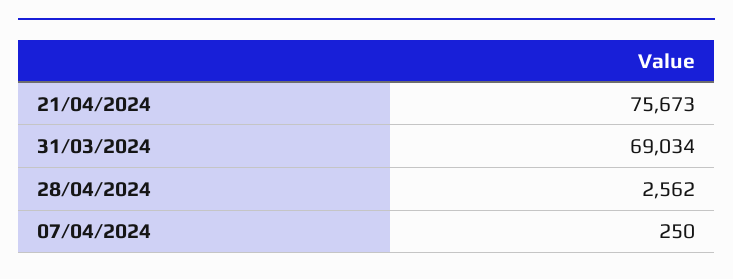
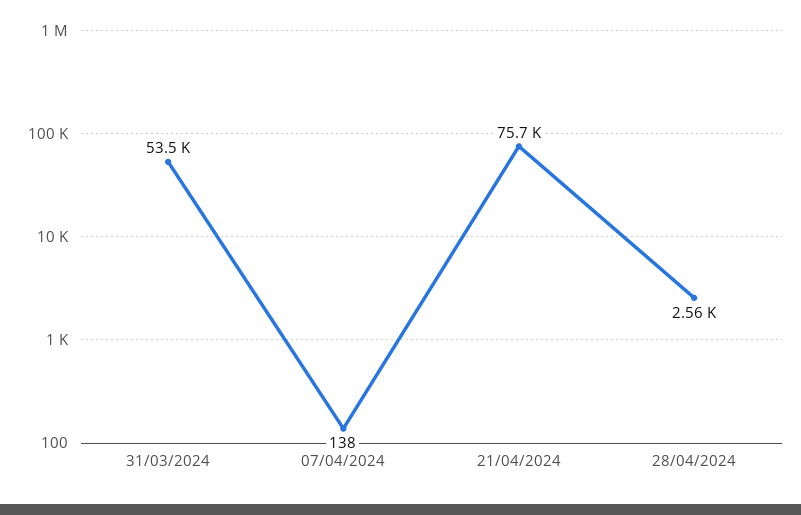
  {
    "21/04/2024": 75673,
-   "31/03/2024": 69034,
+   "31/03/2024": 53500,
    "28/04/2024": 2562,
-   "07/04/2024": 250
+   "07/04/2024": 138
  }

